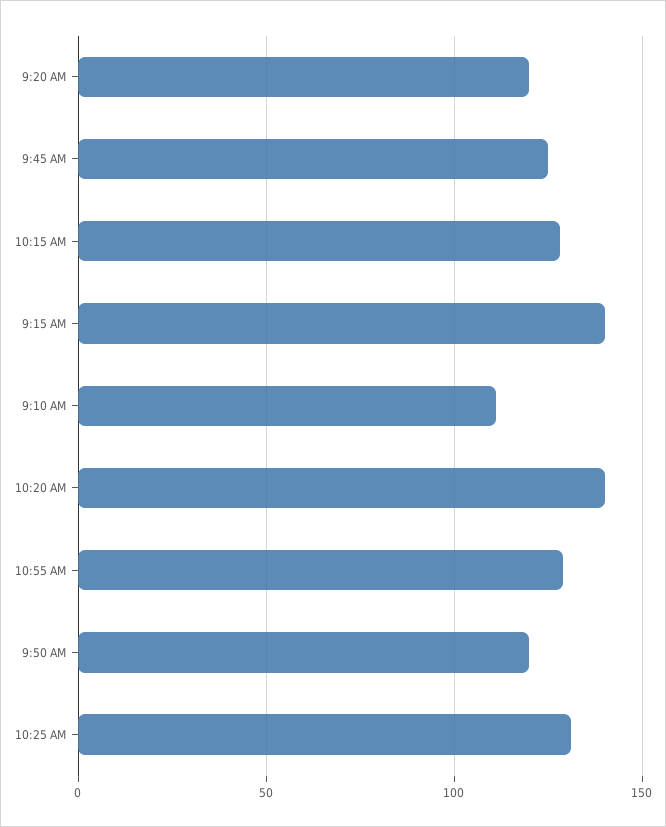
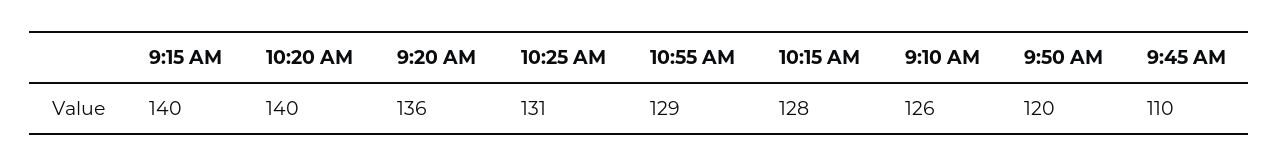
  {
-   "9:20 AM": 120,
+   "9:20 AM": 136,
-   "9:45 AM": 125,
+   "9:45 AM": 110,
    "10:15 AM": 128,
    "9:15 AM": 140,
-   "9:10 AM": 110,
+   "9:10 AM": 126,
    "10:20 AM": 140,
    "10:55 AM": 129,
    "9:50 AM": 120,
    "10:25 AM": 131
  }

